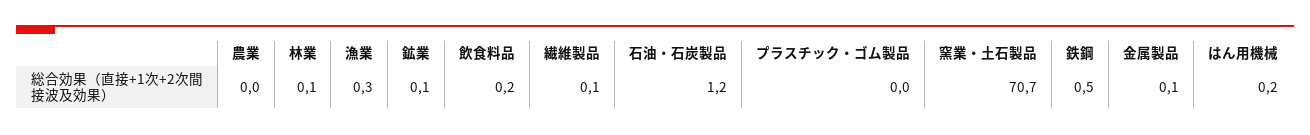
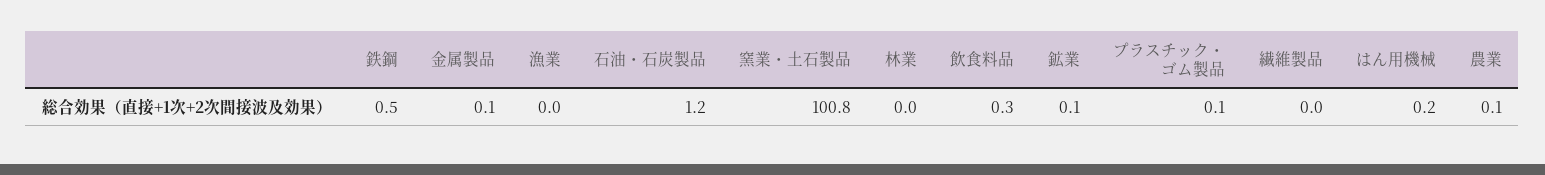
  {
-   "農業": 0,
+   "農業": 0.1,
-   "林業": 0.1,
+   "林業": 0,
-   "漁業": 0.3,
+   "漁業": 0,
    "鉱業": 0.1,
-   "飲食料品": 0.2,
+   "飲食料品": 0.3,
-   "繊維製品": 0.1,
+   "繊維製品": 0,
    "石油・石炭製品": 1.2,
-   "プラスチック・ゴム製品": 0,
+   "プラスチック・ゴム製品": 0.1,
-   "窯業・土石製品": 70.7,
+   "窯業・土石製品": 100.8,
    "鉄鋼": 0.5,
    "金属製品": 0.1,
    "はん用機械": 0.2
  }

